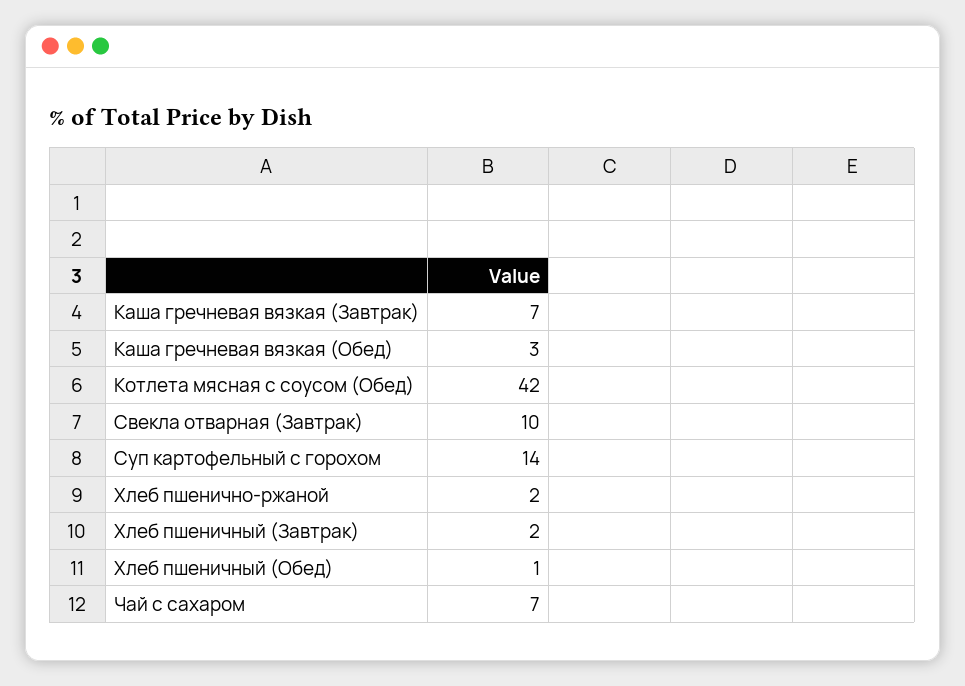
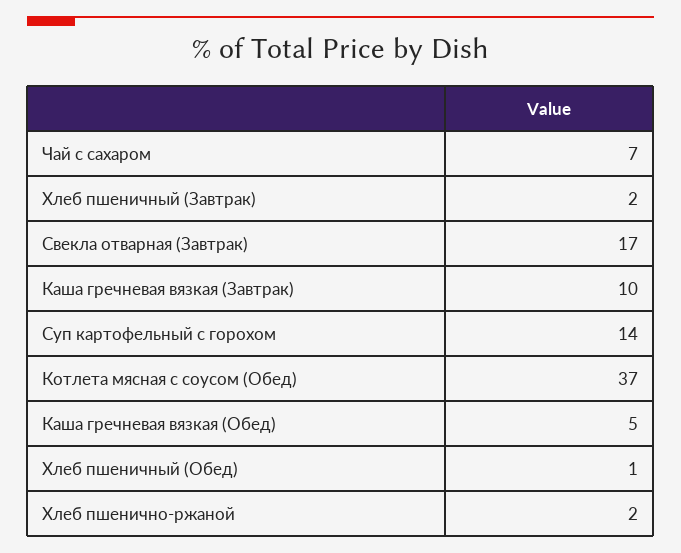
  {
-   "Каша гречневая вязкая (Завтрак)": 7,
+   "Каша гречневая вязкая (Завтрак)": 10,
-   "Каша гречневая вязкая (Обед)": 3,
+   "Каша гречневая вязкая (Обед)": 5,
-   "Котлета мясная с соусом (Обед)": 42,
+   "Котлета мясная с соусом (Обед)": 37,
-   "Свекла отварная (Завтрак)": 10,
+   "Свекла отварная (Завтрак)": 17,
    "Суп картофельный с горохом": 14,
    "Хлеб пшенично-ржаной": 2,
    "Хлеб пшеничный (Завтрак)": 2,
    "Хлеб пшеничный (Обед)": 1,
    "Чай с сахаром": 7
  }

